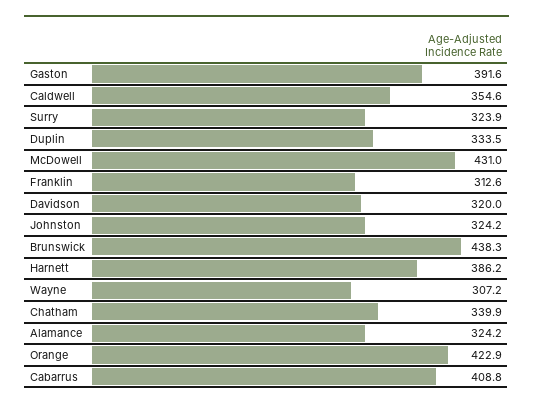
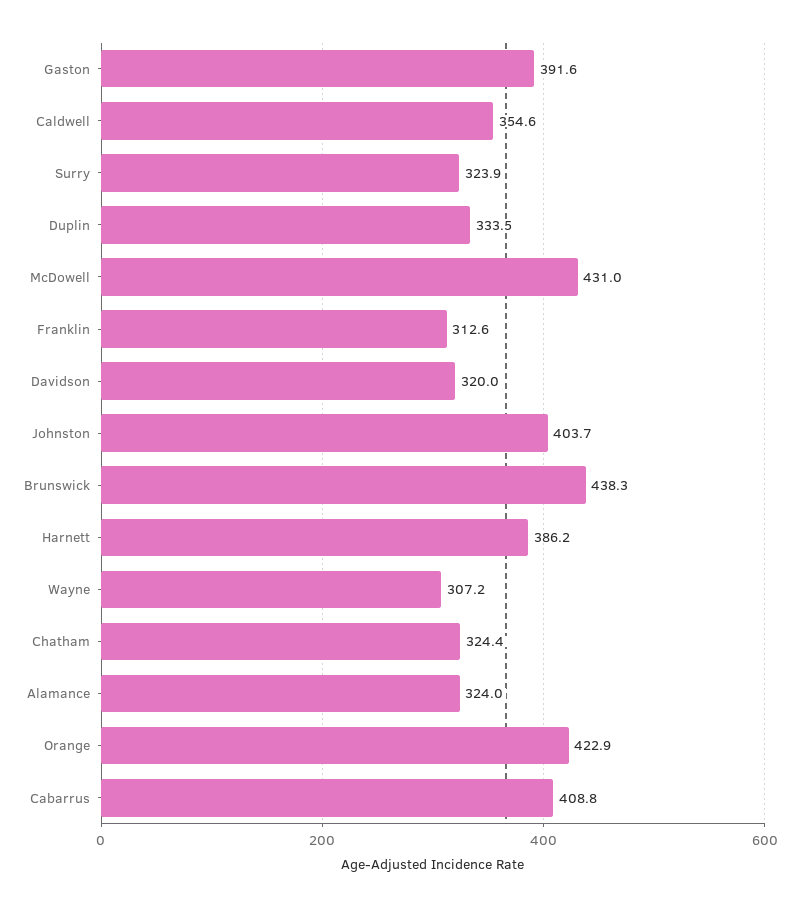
  {
    "Gaston": 391.6,
    "Caldwell": 354.6,
    "Surry": 323.9,
    "Duplin": 333.5,
    "McDowell": 431,
    "Franklin": 312.6,
    "Davidson": 320,
-   "Johnston": 324.2,
+   "Johnston": 403.7,
    "Brunswick": 438.3,
    "Harnett": 386.2,
    "Wayne": 307.2,
-   "Chatham": 339.9,
+   "Chatham": 324.4,
-   "Alamance": 324.2,
+   "Alamance": 324,
    "Orange": 422.9,
    "Cabarrus": 408.8
  }

